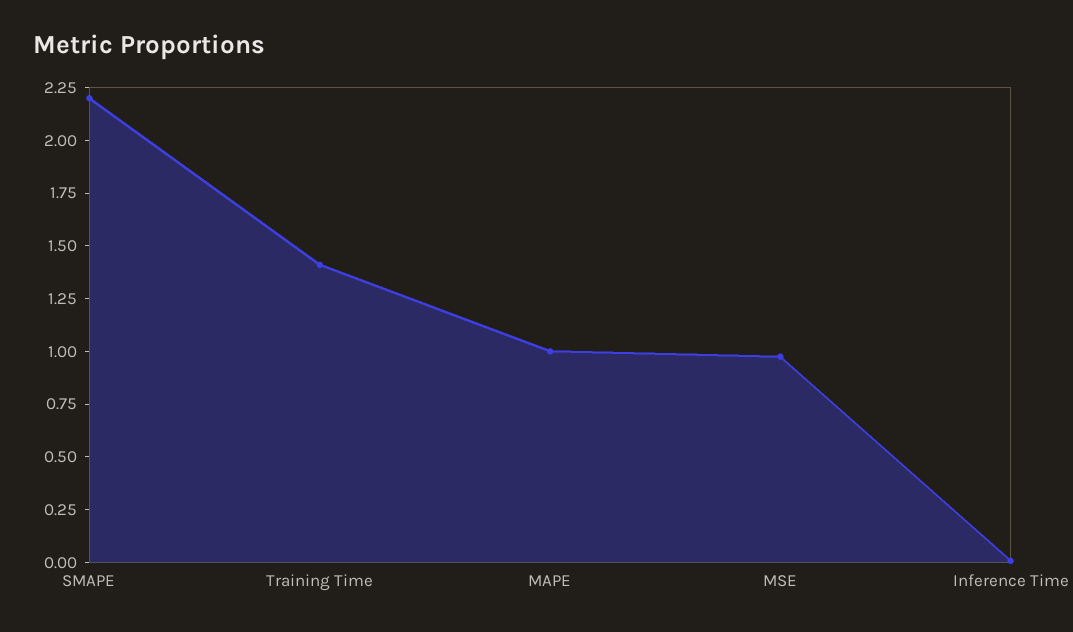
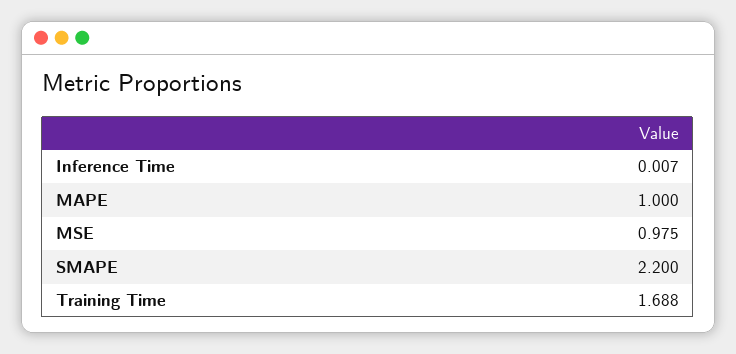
  {
    "SMAPE": 2.2,
-   "Training Time": 1.4,
+   "Training Time": 1.688,
    "MAPE": 1,
    "MSE": 0.975,
    "Inference Time": 0.007
  }

